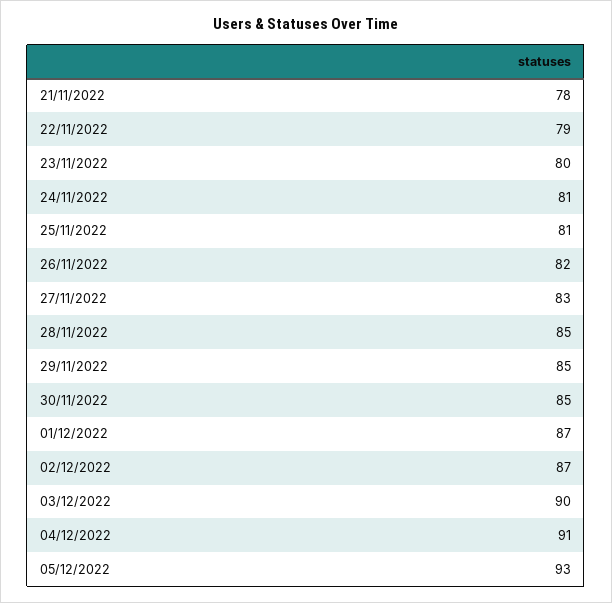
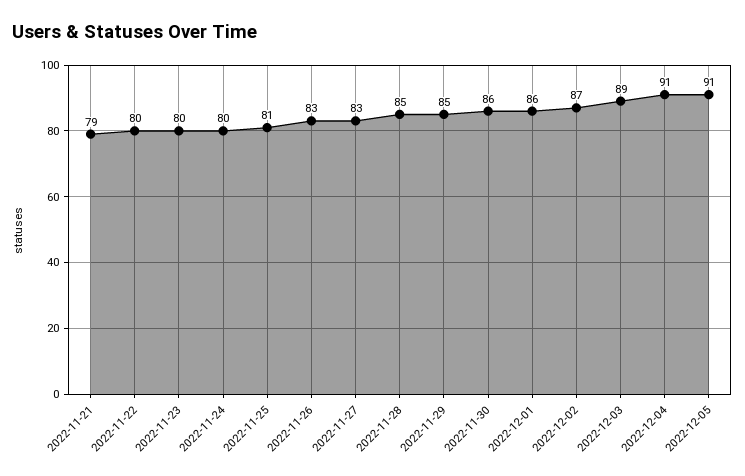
  {
-   "21/11/2022": 78,
+   "21/11/2022": 79,
-   "22/11/2022": 79,
+   "22/11/2022": 80,
    "23/11/2022": 80,
-   "24/11/2022": 81,
+   "24/11/2022": 80,
    "25/11/2022": 81,
-   "26/11/2022": 82,
+   "26/11/2022": 83,
    "27/11/2022": 83,
    "28/11/2022": 85,
    "29/11/2022": 85,
-   "30/11/2022": 85,
+   "30/11/2022": 86,
-   "01/12/2022": 87,
+   "01/12/2022": 86,
    "02/12/2022": 87,
-   "03/12/2022": 90,
+   "03/12/2022": 89,
    "04/12/2022": 91,
-   "05/12/2022": 93
+   "05/12/2022": 91
  }

